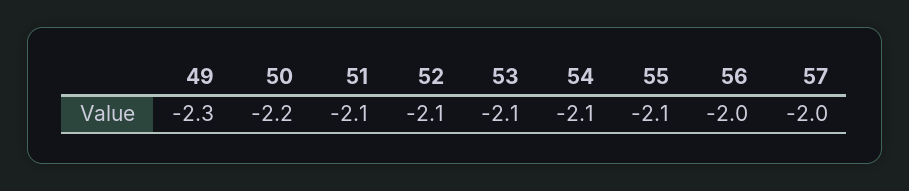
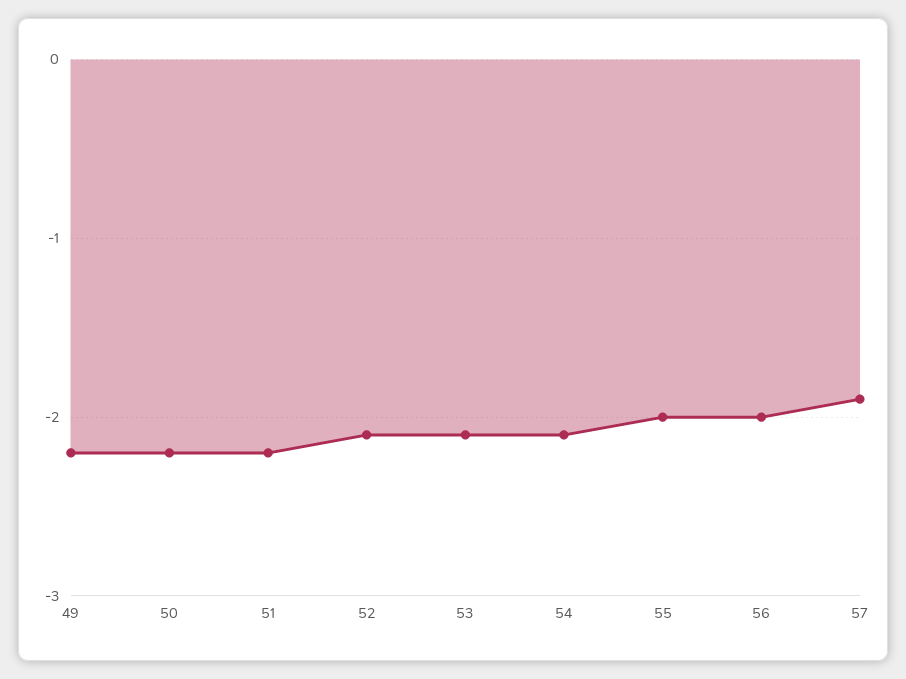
  {
-   "49": -2.3,
+   "49": -2.2,
    "50": -2.2,
-   "51": -2.1,
+   "51": -2.2,
    "52": -2.1,
    "53": -2.1,
    "54": -2.1,
-   "55": -2.1,
+   "55": -2,
    "56": -2,
-   "57": -2
+   "57": -1.9
  }

